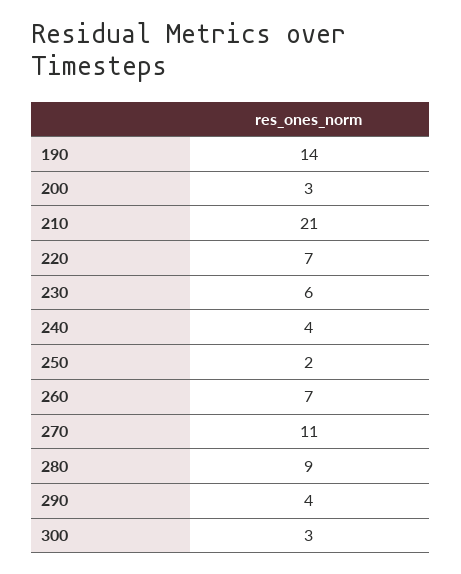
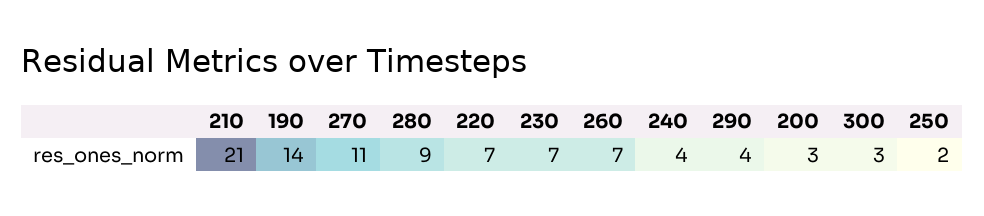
  {
    "190": 14,
    "200": 3,
    "210": 21,
    "220": 7,
-   "230": 6,
+   "230": 7,
    "240": 4,
    "250": 2,
    "260": 7,
    "270": 11,
    "280": 9,
    "290": 4,
    "300": 3
  }

